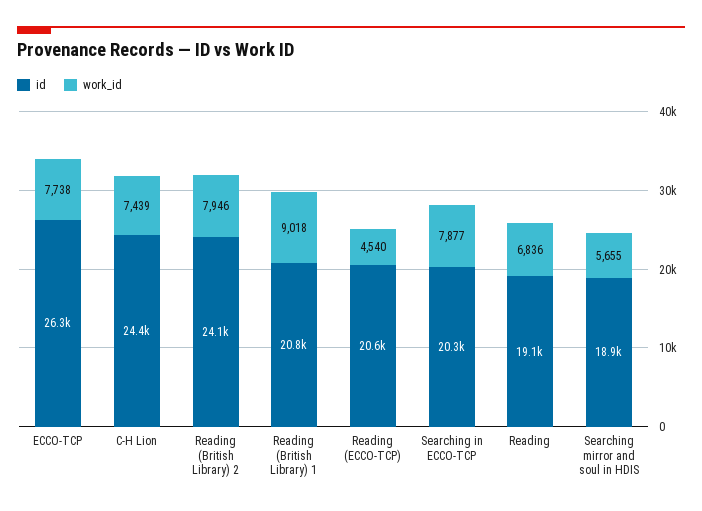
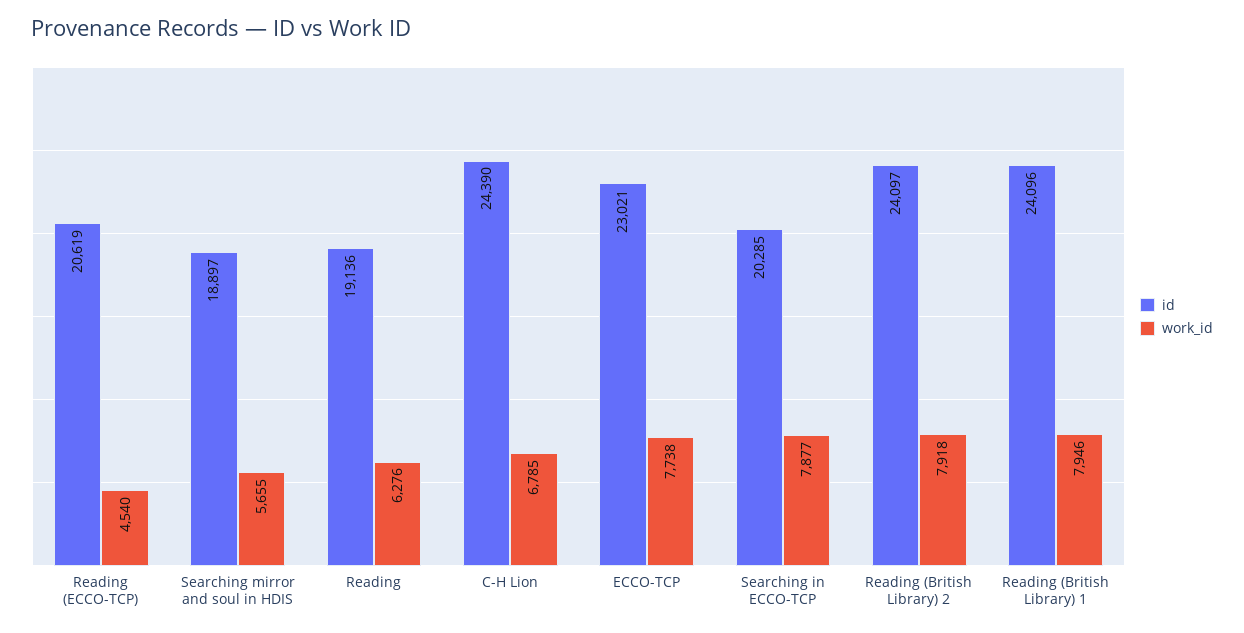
  {
    "id": {
-     "ECCO-TCP": 26300,
+     "ECCO-TCP": 23021,
      "C-H Lion": 24390,
      "Reading (British Library) 2": 24097,
-     "Reading (British Library) 1": 20800,
+     "Reading (British Library) 1": 24096,
      "Reading (ECCO-TCP)": 20619,
      "Searching in ECCO-TCP": 20285,
      "Reading": 19136,
      "Searching mirror and soul in HDIS": 18897
    },
    "work_id": {
      "ECCO-TCP": 7738,
-     "C-H Lion": 7439,
+     "C-H Lion": 6785,
-     "Reading (British Library) 2": 7946,
+     "Reading (British Library) 2": 7918,
-     "Reading (British Library) 1": 9018,
+     "Reading (British Library) 1": 7946,
      "Reading (ECCO-TCP)": 4540,
      "Searching in ECCO-TCP": 7877,
-     "Reading": 6836,
+     "Reading": 6276,
      "Searching mirror and soul in HDIS": 5655
    }
  }

